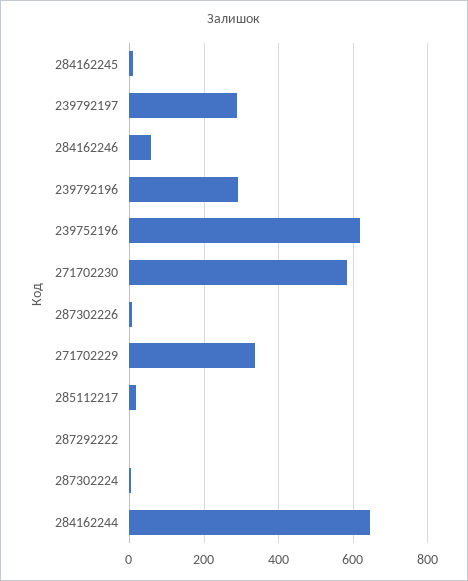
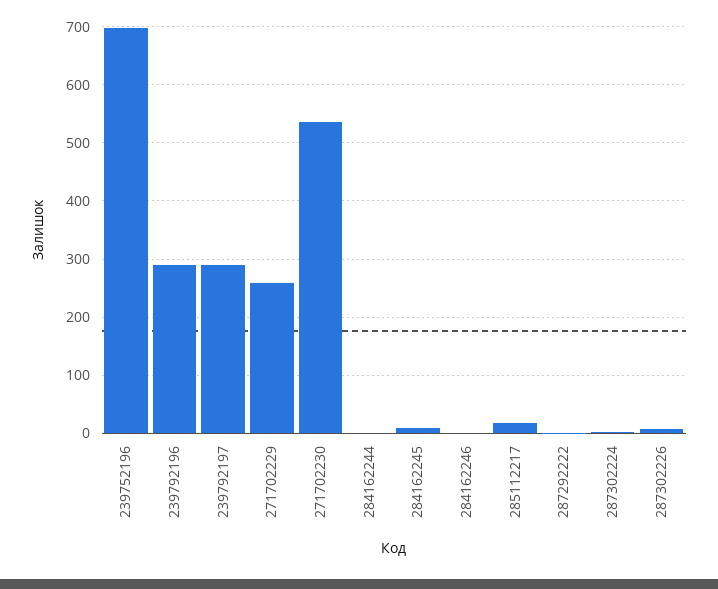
  {
    "284162245": 20,
    "239792197": 280,
-   "284162246": 60,
+   "284162246": 0,
    "239792196": 300,
-   "239752196": 620,
+   "239752196": 700,
-   "271702230": 580,
+   "271702230": 540,
    "287302226": 0,
-   "271702229": 340,
+   "271702229": 260,
    "285112217": 20,
    "287292222": 0,
    "287302224": 0,
-   "284162244": 640
+   "284162244": 0
  }

